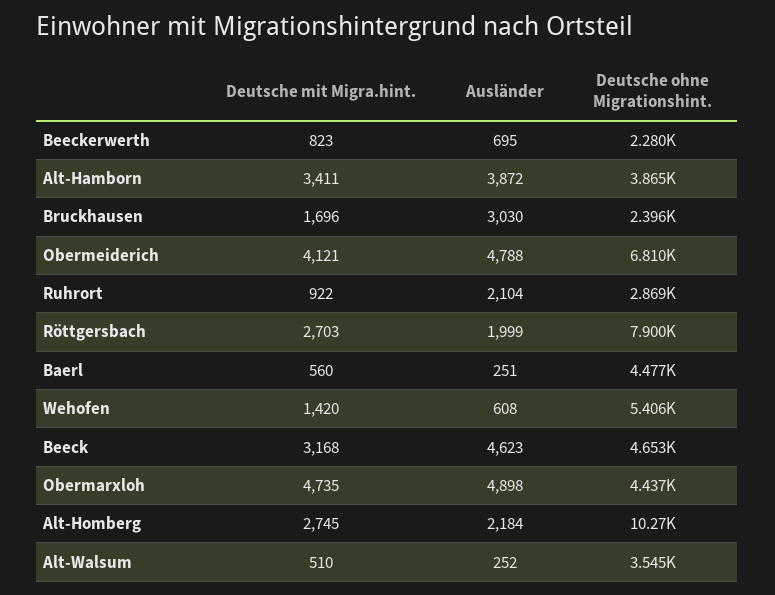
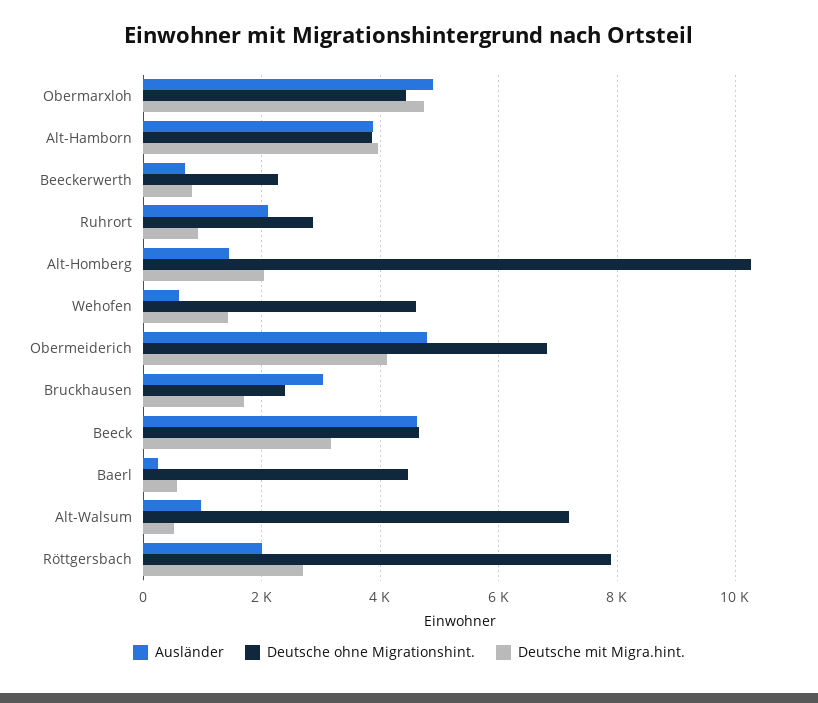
  {
    "Deutsche mit Migra.hint.": {
      "Beeckerwerth": 823,
-     "Alt-Hamborn": 3411,
+     "Alt-Hamborn": 4000,
      "Bruckhausen": 1696,
      "Obermeiderich": 4121,
      "Ruhrort": 922,
      "Röttgersbach": 2703,
      "Baerl": 560,
      "Wehofen": 1420,
      "Beeck": 3168,
      "Obermarxloh": 4735,
-     "Alt-Homberg": 2745,
+     "Alt-Homberg": 2000,
      "Alt-Walsum": 510
    },
    "Ausländer": {
      "Beeckerwerth": 695,
      "Alt-Hamborn": 3872,
      "Bruckhausen": 3030,
      "Obermeiderich": 4788,
      "Ruhrort": 2104,
      "Röttgersbach": 1999,
      "Baerl": 251,
      "Wehofen": 608,
      "Beeck": 4623,
      "Obermarxloh": 4898,
-     "Alt-Homberg": 2184,
+     "Alt-Homberg": 1400,
-     "Alt-Walsum": 252
+     "Alt-Walsum": 1000
    },
    "Deutsche ohne Migrationshint.": {
      "Beeckerwerth": 2280,
      "Alt-Hamborn": 3865,
      "Bruckhausen": 2396,
      "Obermeiderich": 6810,
      "Ruhrort": 2869,
      "Röttgersbach": 7900,
      "Baerl": 4477,
-     "Wehofen": 5406,
+     "Wehofen": 4600,
      "Beeck": 4653,
      "Obermarxloh": 4437,
      "Alt-Homberg": 10270,
-     "Alt-Walsum": 3545
+     "Alt-Walsum": 7200
    }
  }

